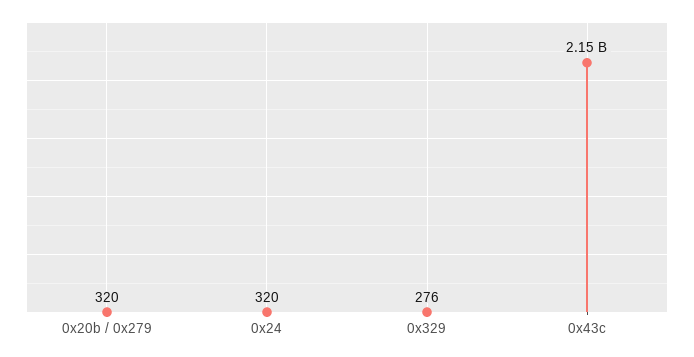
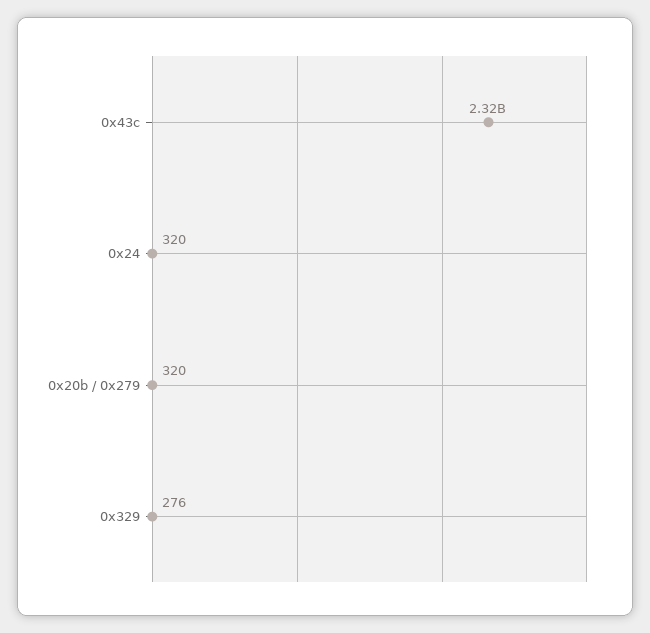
  {
    "0x20b / 0x279": 320,
    "0x24": 320,
    "0x329": 276,
-   "0x43c": 2150000000
+   "0x43c": 2320000000
  }

